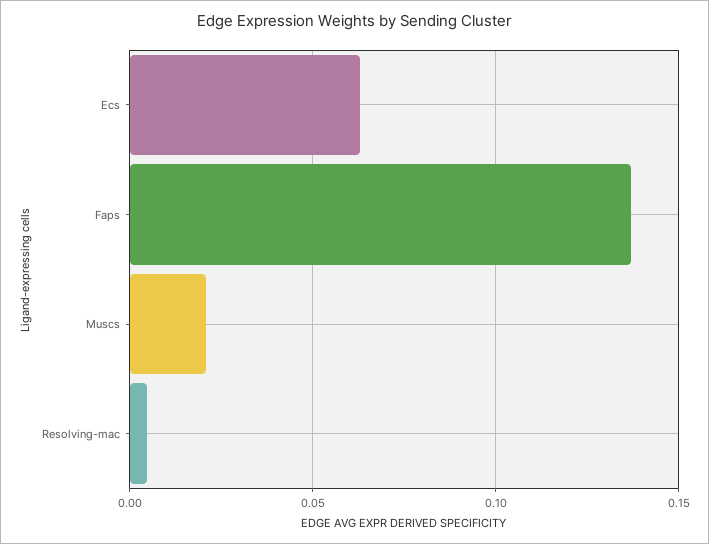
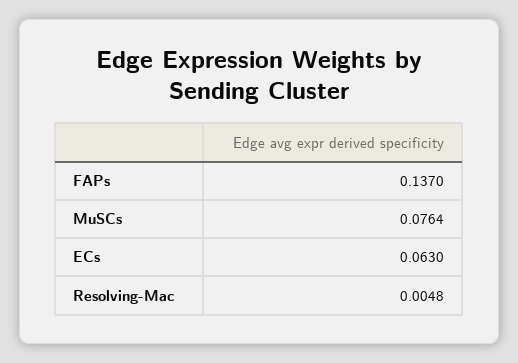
  {
    "Ecs": 0.063,
    "Faps": 0.137,
-   "Muscs": 0.02,
+   "Muscs": 0.0764,
    "Resolving-mac": 0.0048
  }

